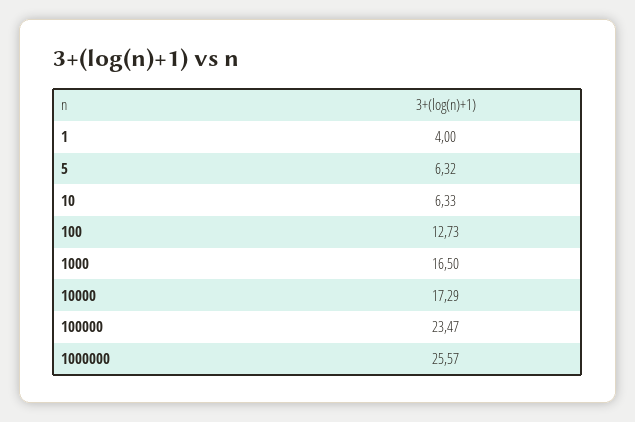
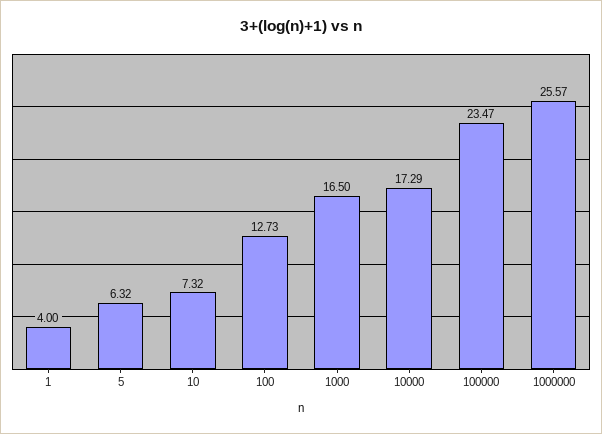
  {
    "1": 4,
    "5": 6.32,
-   "10": 6.33,
+   "10": 7.32,
    "100": 12.73,
    "1000": 16.5,
    "10000": 17.29,
    "100000": 23.47,
    "1000000": 25.57
  }

